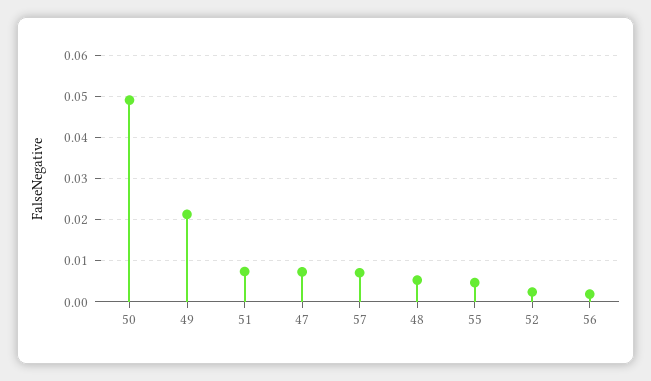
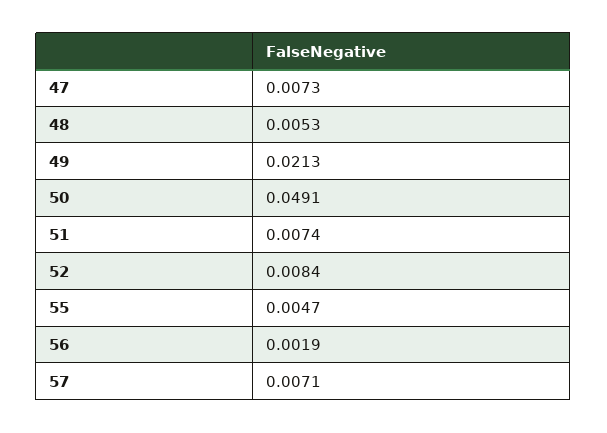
  {
    "50": 0.0491,
    "49": 0.0213,
    "51": 0.0074,
    "47": 0.0073,
    "57": 0.0071,
    "48": 0.0053,
    "55": 0.0047,
-   "52": 0.002,
+   "52": 0.0084,
    "56": 0.0019
  }

